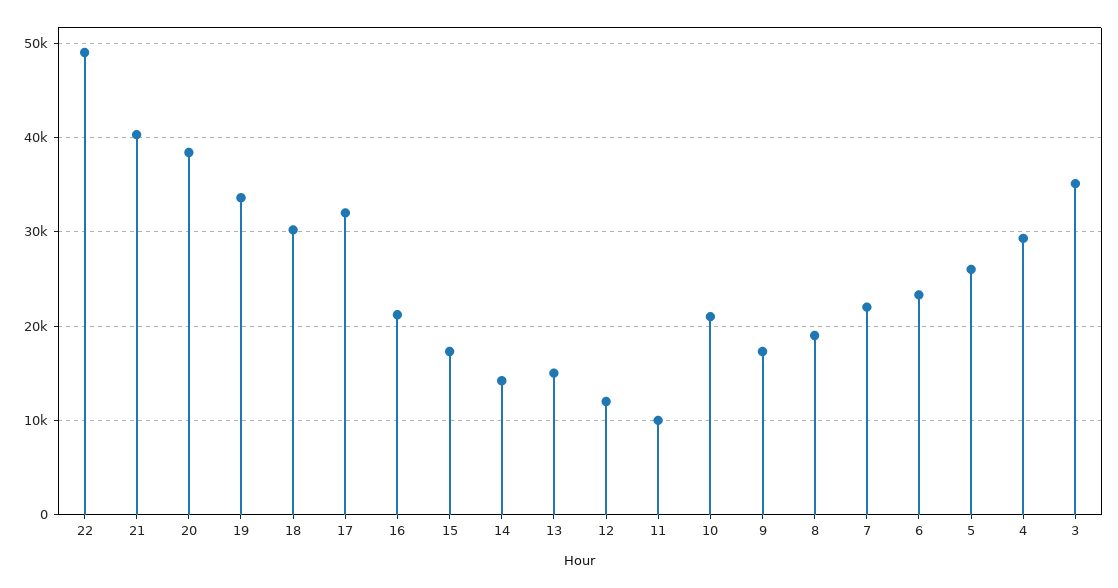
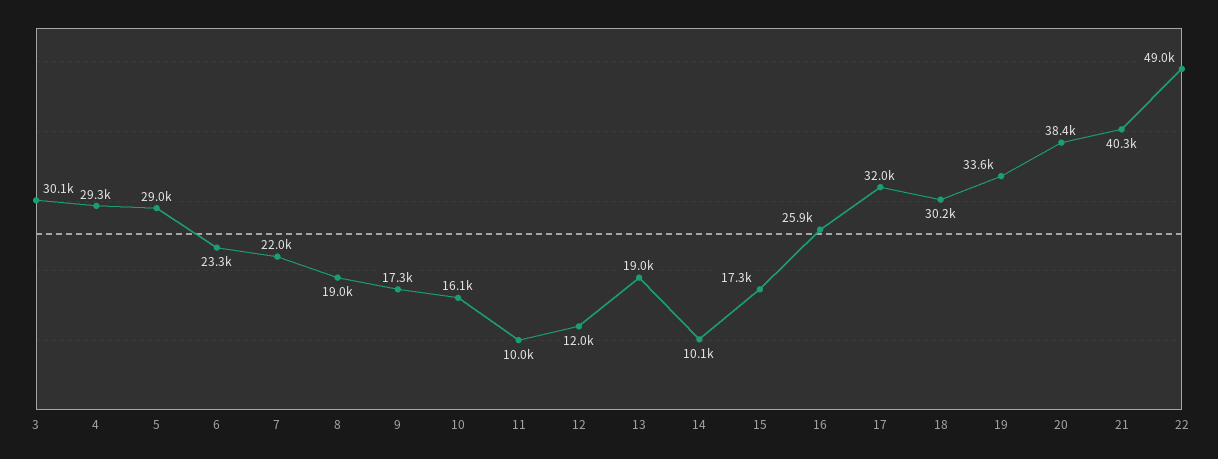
  {
    "22": 49000,
    "21": 40300,
    "20": 38400,
    "19": 33600,
    "18": 30200,
    "17": 32000,
-   "16": 21000,
+   "16": 25900,
    "15": 17300,
-   "14": 14000,
+   "14": 10100,
-   "13": 15000,
+   "13": 19000,
    "12": 12000,
    "11": 10000,
-   "10": 21000,
+   "10": 16100,
    "9": 17300,
    "8": 19000,
    "7": 22000,
    "6": 23300,
-   "5": 26000,
+   "5": 29000,
    "4": 29300,
-   "3": 35000
+   "3": 30100
  }

